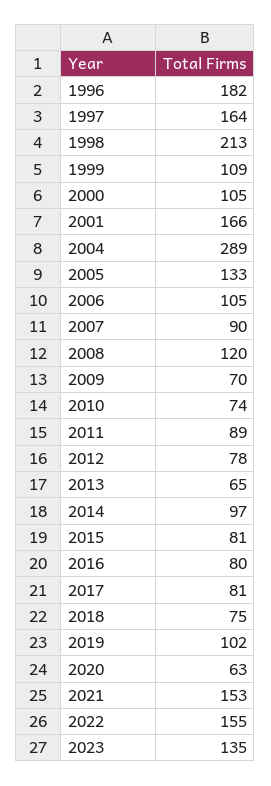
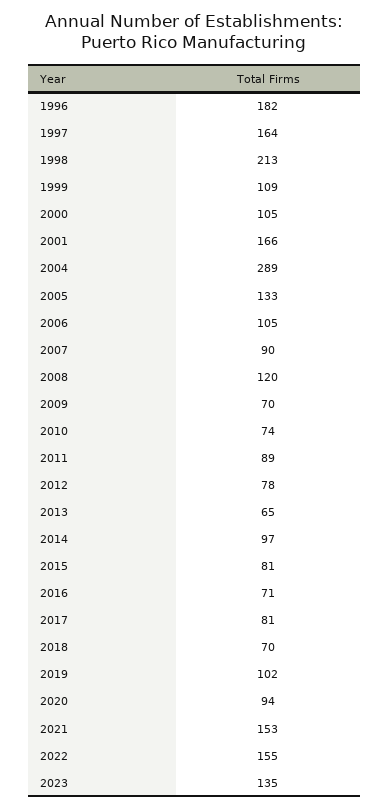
  {
    "1996": 182,
    "1997": 164,
    "1998": 213,
    "1999": 109,
    "2000": 105,
    "2001": 166,
    "2004": 289,
    "2005": 133,
    "2006": 105,
    "2007": 90,
    "2008": 120,
    "2009": 70,
    "2010": 74,
    "2011": 89,
    "2012": 78,
    "2013": 65,
    "2014": 97,
    "2015": 81,
-   "2016": 80,
+   "2016": 71,
    "2017": 81,
-   "2018": 75,
+   "2018": 70,
    "2019": 102,
-   "2020": 63,
+   "2020": 94,
    "2021": 153,
    "2022": 155,
    "2023": 135
  }

